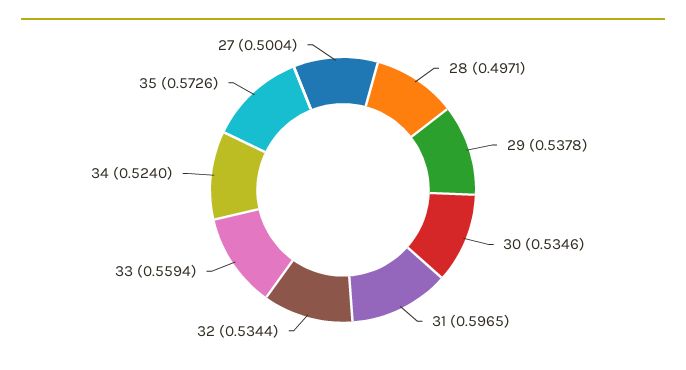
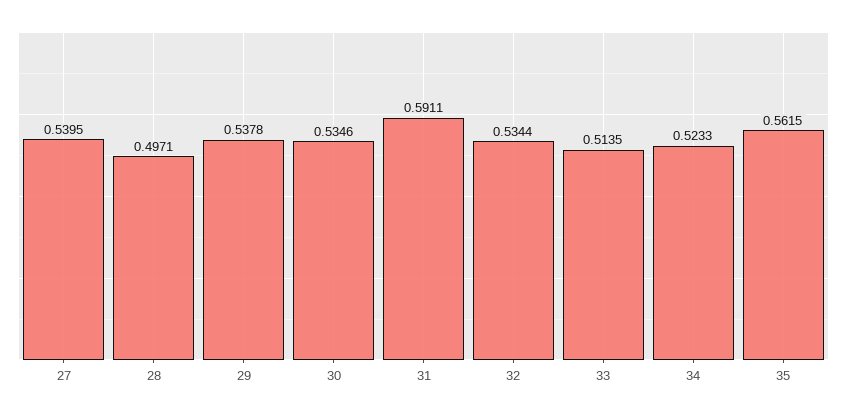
  {
    "28": 0.4971,
    "29": 0.5378,
    "30": 0.5346,
-   "31": 0.5965,
+   "31": 0.5911,
    "32": 0.5344,
-   "33": 0.5594,
+   "33": 0.5135,
-   "34": 0.524,
+   "34": 0.5233,
-   "35": 0.5726,
+   "35": 0.5615,
-   "27": 0.5004
+   "27": 0.5395
  }

